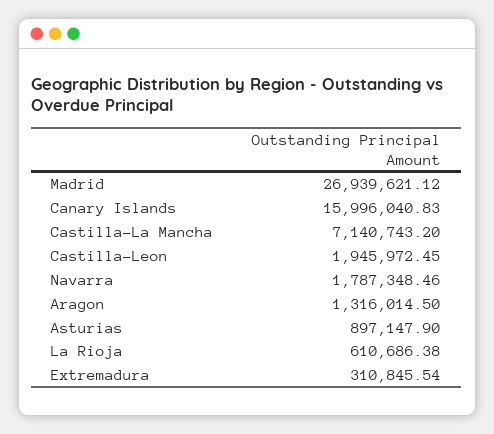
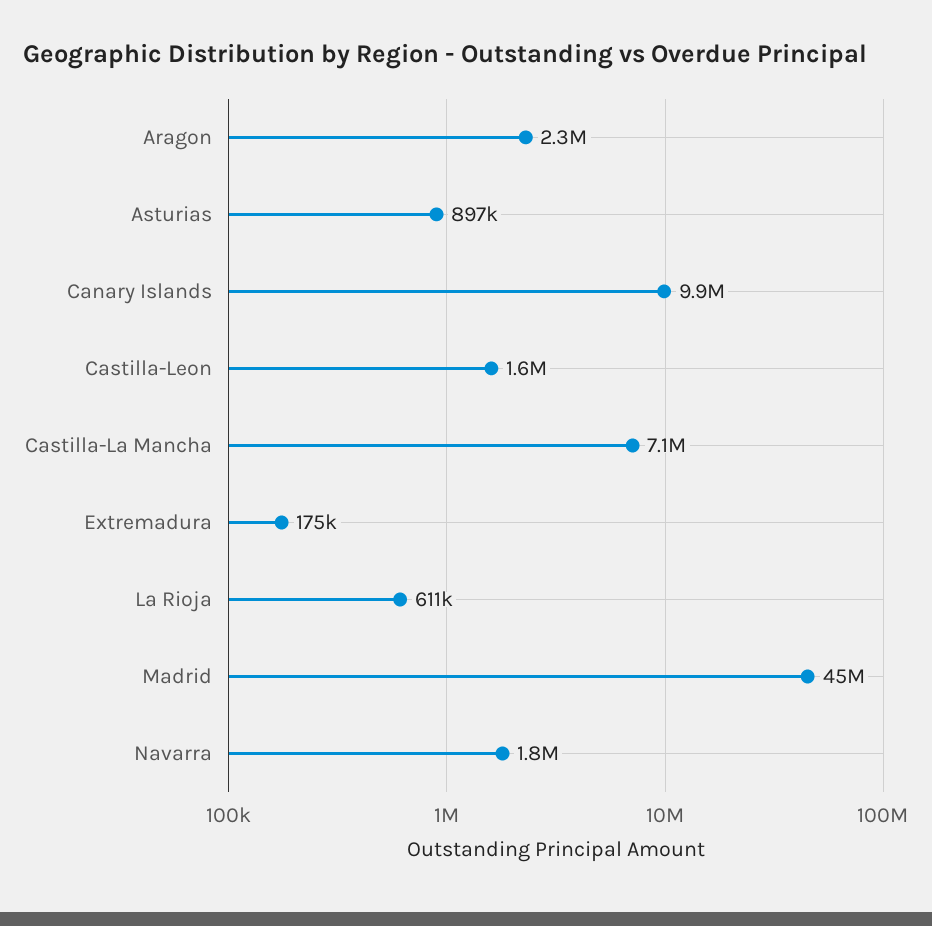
  {
-   "Madrid": 26939621.12,
+   "Madrid": 45000000,
-   "Canary Islands": 15996040.83,
+   "Canary Islands": 9900000,
    "Castilla-La Mancha": 7140743.2,
-   "Castilla-Leon": 1945972.45,
+   "Castilla-Leon": 1600000,
    "Navarra": 1787348.46,
-   "Aragon": 1316014.5,
+   "Aragon": 2300000,
    "Asturias": 897147.9,
    "La Rioja": 610686.38,
-   "Extremadura": 310845.54
+   "Extremadura": 175000
  }

